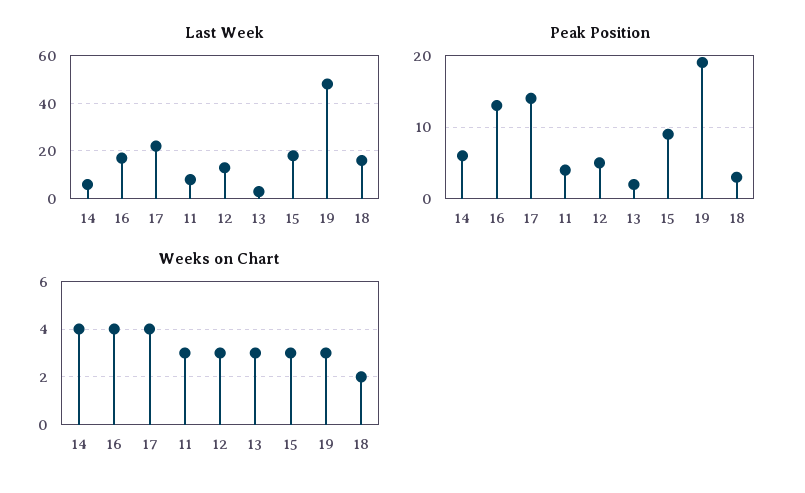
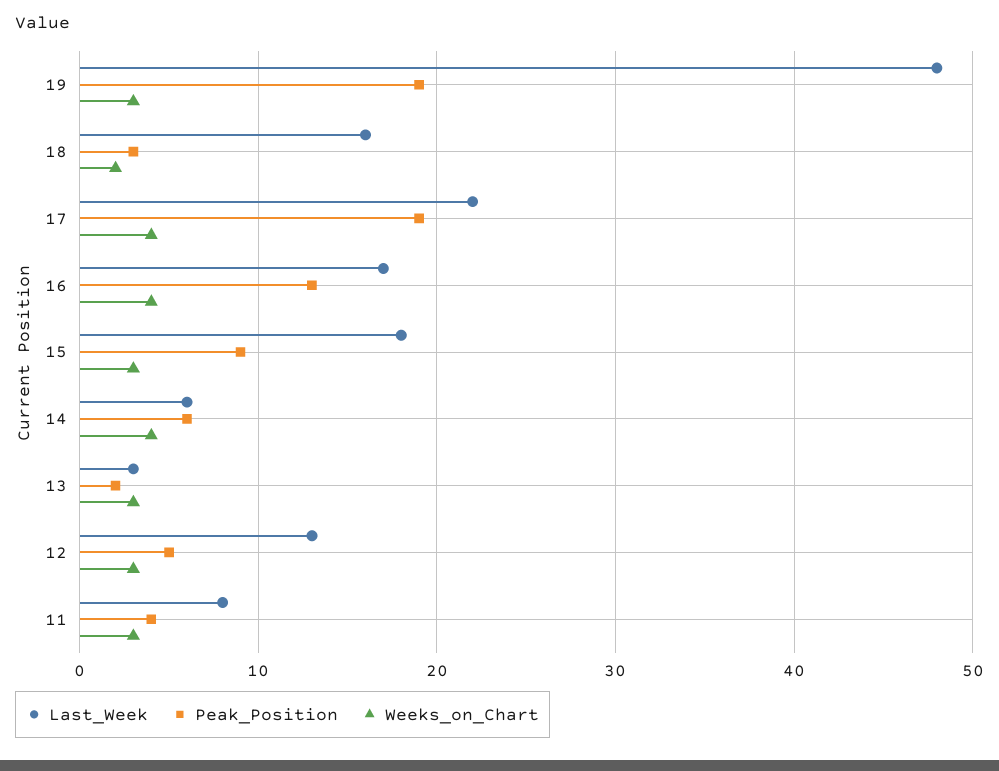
  {
    "Last Week": {
      "14": 6,
      "16": 17,
      "17": 22,
      "11": 8,
      "12": 13,
      "13": 3,
      "15": 18,
      "19": 48,
      "18": 16
    },
    "Peak Position": {
      "14": 6,
      "16": 13,
-     "17": 14,
+     "17": 19,
      "11": 4,
      "12": 5,
      "13": 2,
      "15": 9,
      "19": 19,
      "18": 3
    },
    "Weeks on Chart": {
      "14": 4,
      "16": 4,
      "17": 4,
      "11": 3,
      "12": 3,
      "13": 3,
      "15": 3,
      "19": 3,
      "18": 2
    }
  }

